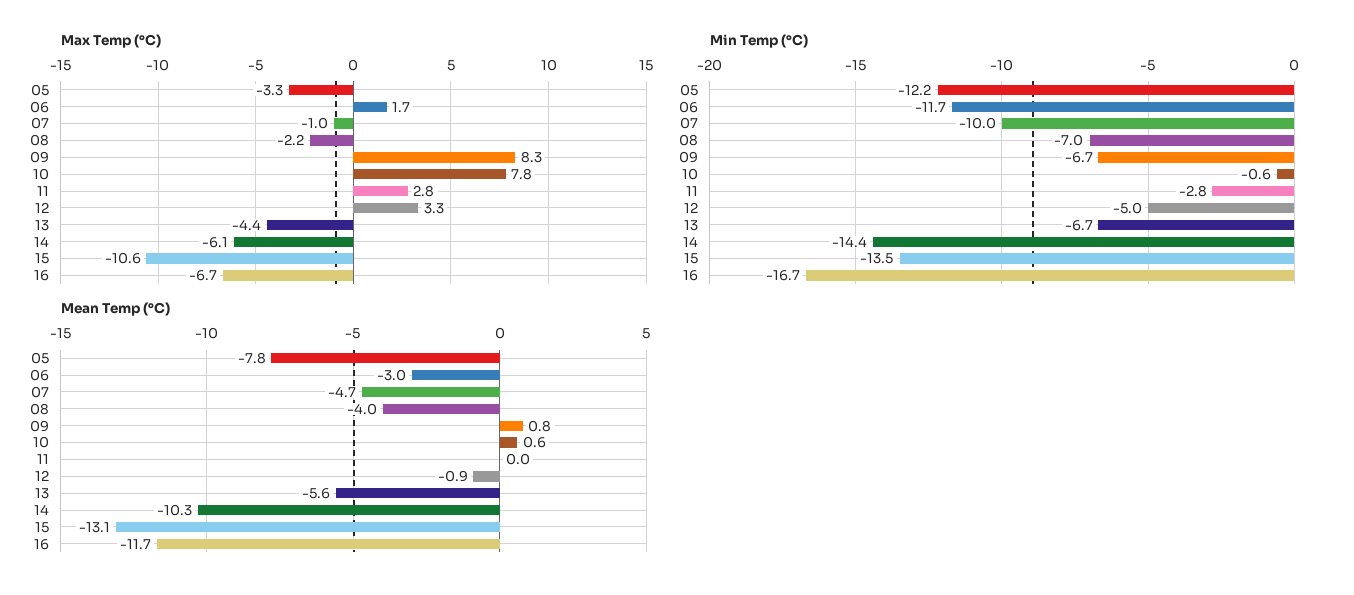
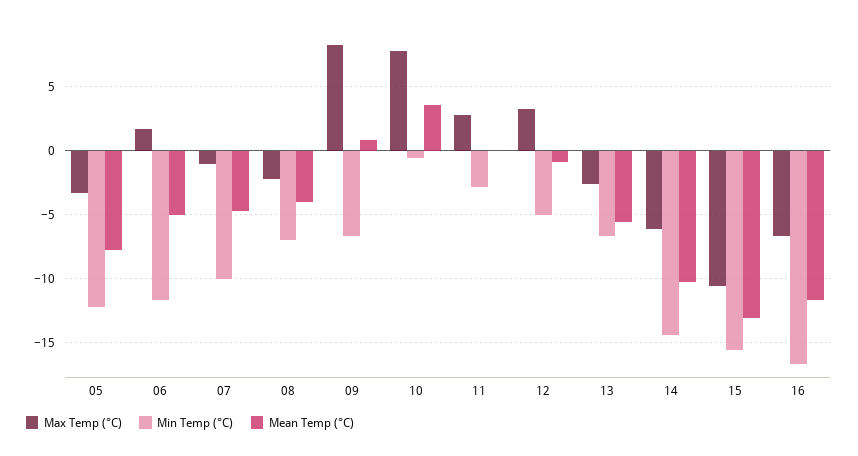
  {
    "Max Temp (°C)": {
      "05": -3.3,
      "06": 1.7,
      "07": -1,
      "08": -2.2,
      "09": 8.3,
      "10": 7.8,
      "11": 2.8,
      "12": 3.3,
-     "13": -4.4,
+     "13": -2.5,
      "14": -6.1,
      "15": -10.6,
      "16": -6.7
    },
    "Min Temp (°C)": {
      "05": -12.2,
      "06": -11.7,
      "07": -10,
      "08": -7,
      "09": -6.7,
      "10": -0.6,
      "11": -2.8,
      "12": -5,
      "13": -6.7,
      "14": -14.4,
-     "15": -13.5,
+     "15": -15.5,
      "16": -16.7
    },
    "Mean Temp (°C)": {
      "05": -7.8,
-     "06": -3,
+     "06": -5,
      "07": -4.7,
      "08": -4,
      "09": 0.8,
-     "10": 0.6,
+     "10": 3.5,
      "11": 0,
      "12": -0.9,
      "13": -5.6,
      "14": -10.3,
      "15": -13.1,
      "16": -11.7
    }
  }

